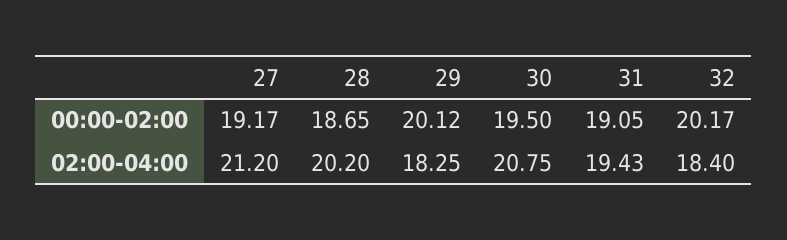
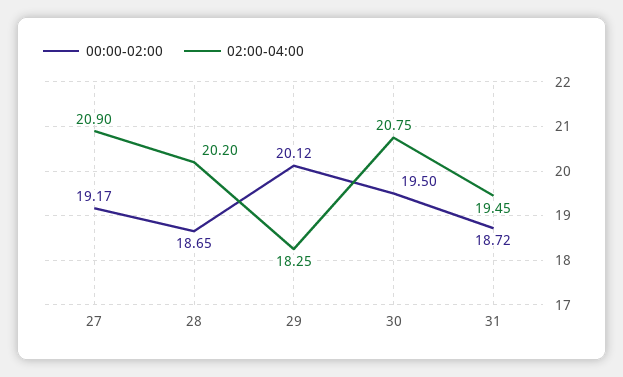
  {
    "00:00-02:00": {
      "27": 19.17,
      "28": 18.65,
      "29": 20.12,
      "30": 19.5,
-     "31": 19.05,
+     "31": 18.72
-     "32": 20.17
    },
    "02:00-04:00": {
-     "27": 21.2,
+     "27": 20.9,
      "28": 20.2,
      "29": 18.25,
      "30": 20.75,
-     "31": 19.43,
+     "31": 19.45
-     "32": 18.4
    }
  }

